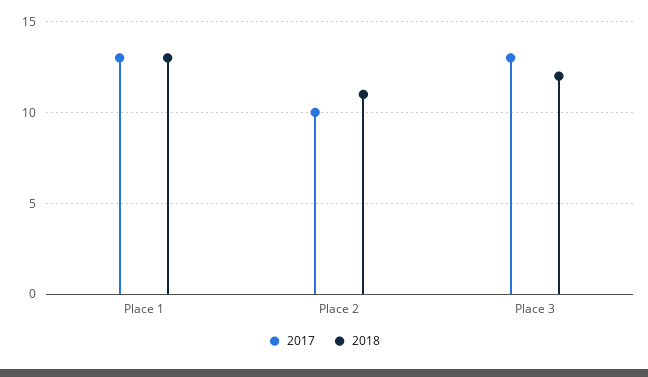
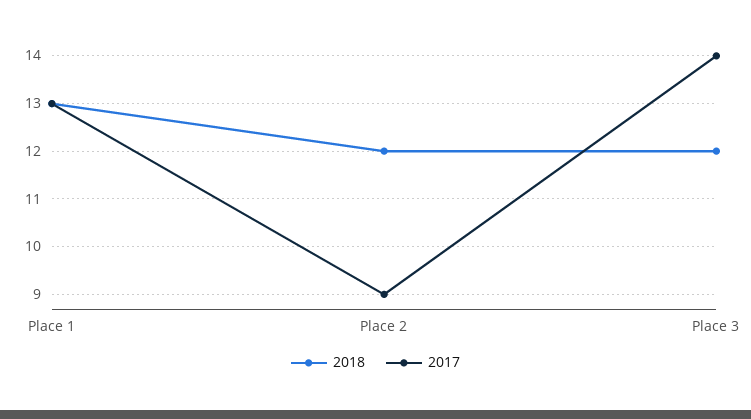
  {
    "2017": {
      "Place 1": 13,
-     "Place 2": 10,
+     "Place 2": 9,
-     "Place 3": 13
+     "Place 3": 14
    },
    "2018": {
      "Place 1": 13,
-     "Place 2": 11,
+     "Place 2": 12,
      "Place 3": 12
    }
  }

